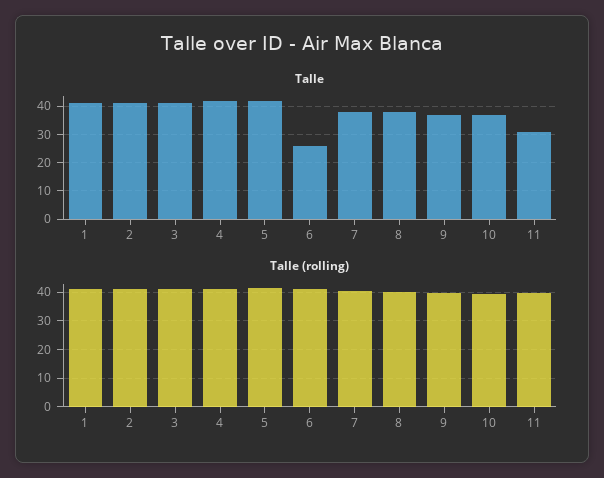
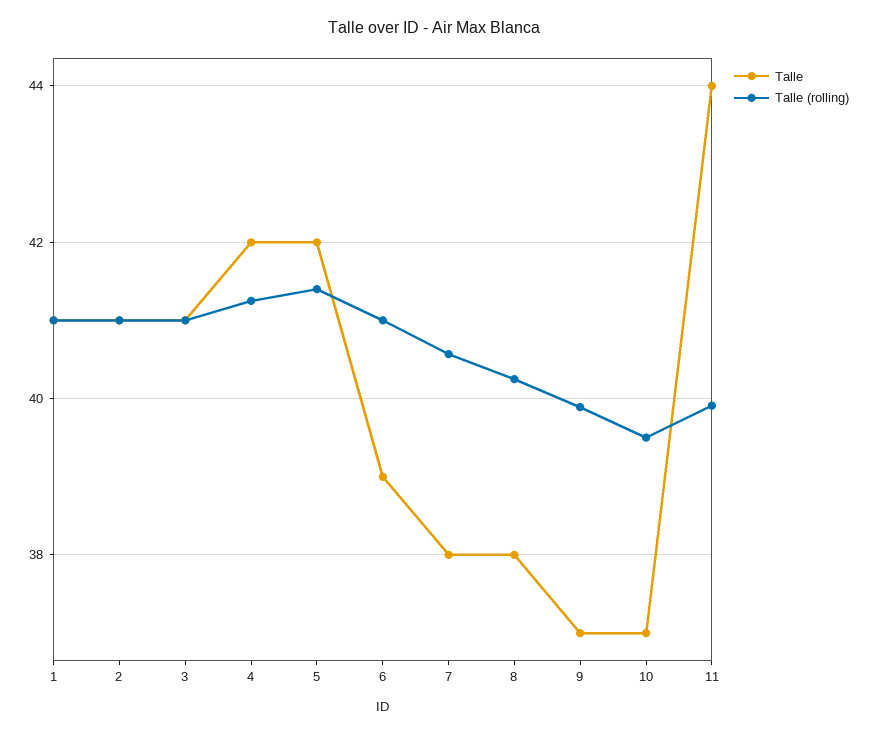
  {
    "Talle": {
      "1": 41,
      "2": 41,
      "3": 41,
      "4": 42,
      "5": 42,
-     "6": 25,
+     "6": 39,
      "7": 38,
      "8": 38,
      "9": 37,
      "10": 37,
-     "11": 30
+     "11": 44
    },
    "Talle (rolling)": {
      "1": 41,
      "2": 41,
      "3": 41,
      "4": 41.2,
      "5": 41.4,
      "6": 41,
      "7": 40.6,
      "8": 40.2,
      "9": 39.8,
      "10": 39.6,
      "11": 40
    }
  }

